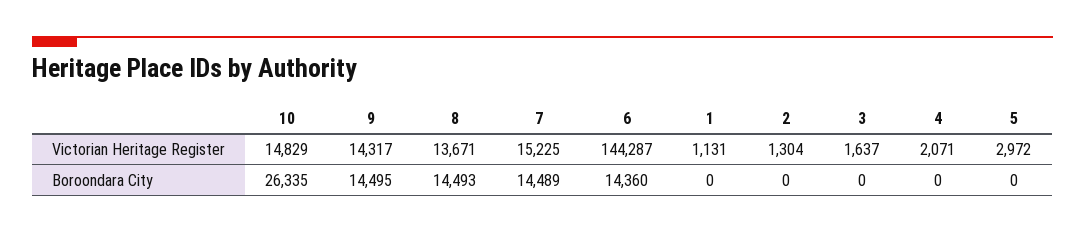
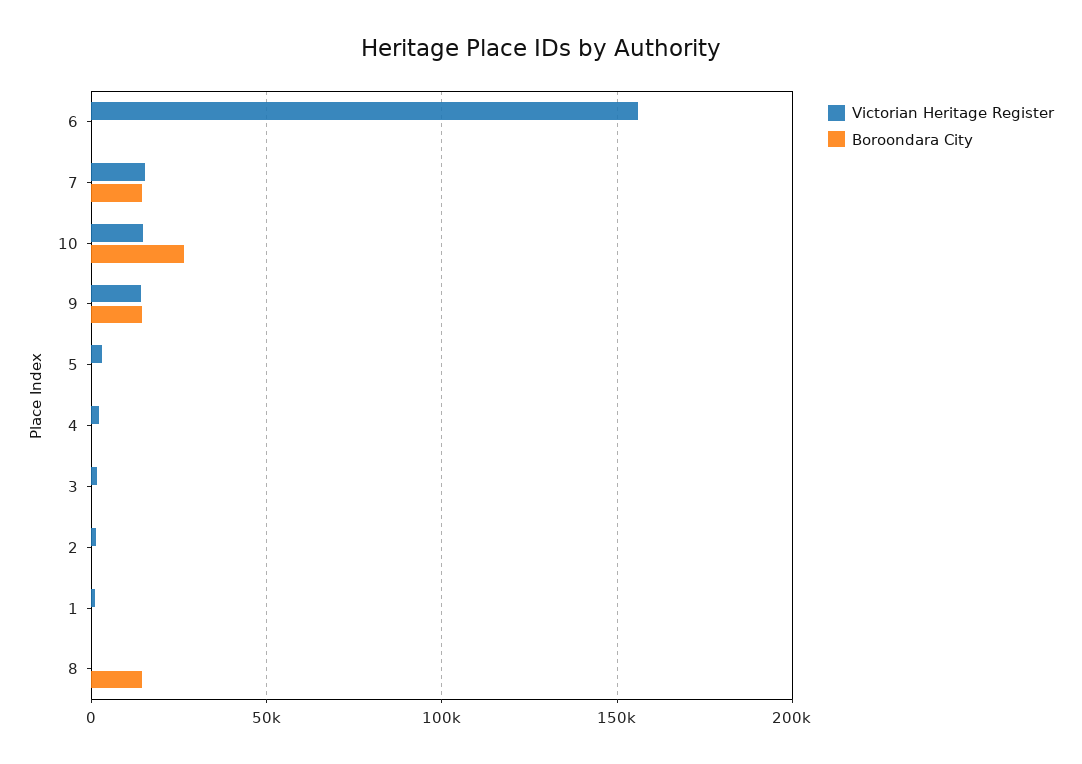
  {
    "Victorian Heritage Register": {
      "10": 14829,
      "9": 14317,
-     "8": 13671,
+     "8": 0,
      "7": 15225,
-     "6": 144287,
+     "6": 155000,
      "1": 1131,
      "2": 1304,
      "3": 1637,
      "4": 2071,
      "5": 2972
    },
    "Boroondara City": {
      "10": 26335,
      "9": 14495,
      "8": 14493,
      "7": 14489,
-     "6": 14360,
+     "6": 0,
      "1": 0,
      "2": 0,
      "3": 0,
      "4": 0,
      "5": 0
    }
  }

